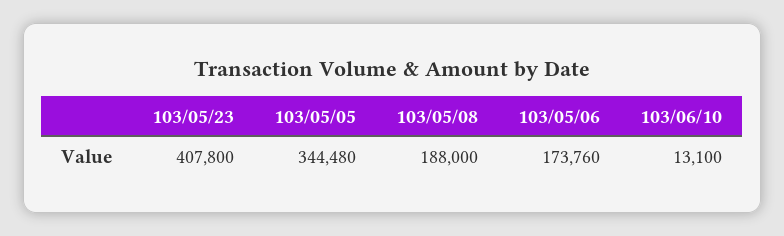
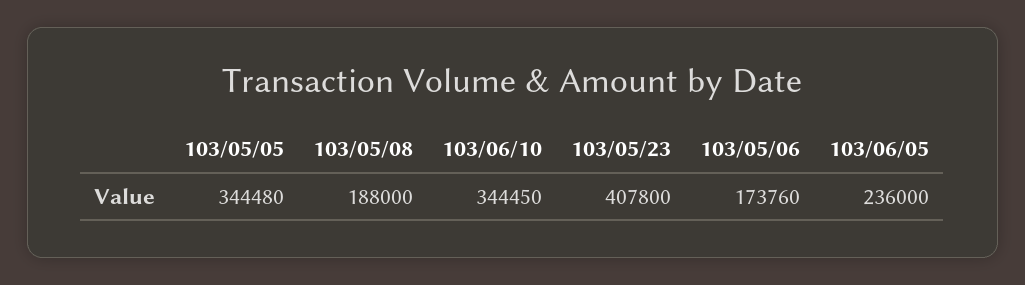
  {
    "103/05/23": 407800,
    "103/05/05": 344480,
    "103/05/08": 188000,
    "103/05/06": 173760,
-   "103/06/10": 13100
+   "103/06/10": 344450,
+   "103/06/05": 236000
  }

